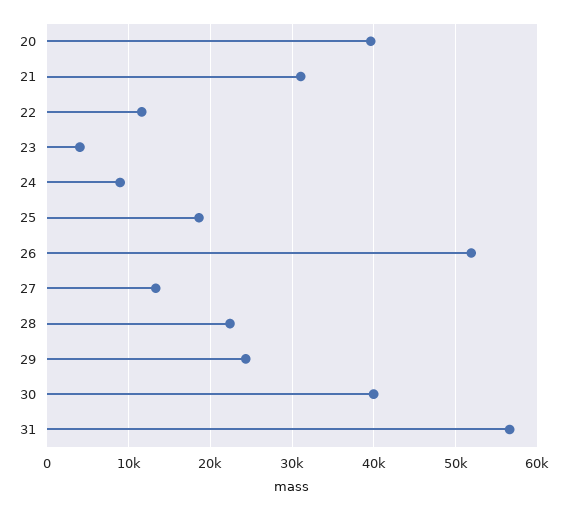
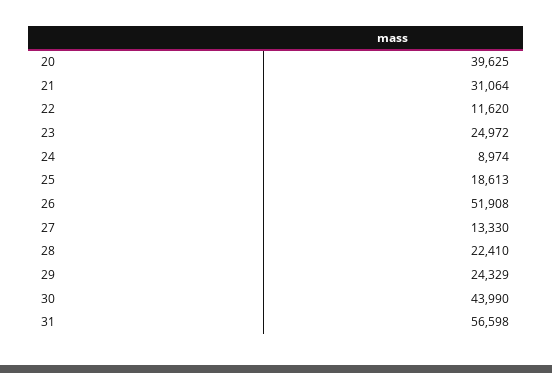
  {
    "20": 39625,
    "21": 31064,
    "22": 11620,
-   "23": 4000,
+   "23": 24972,
    "24": 8974,
    "25": 18613,
    "26": 51908,
    "27": 13330,
    "28": 22410,
    "29": 24329,
-   "30": 40000,
+   "30": 43990,
    "31": 56598
  }

